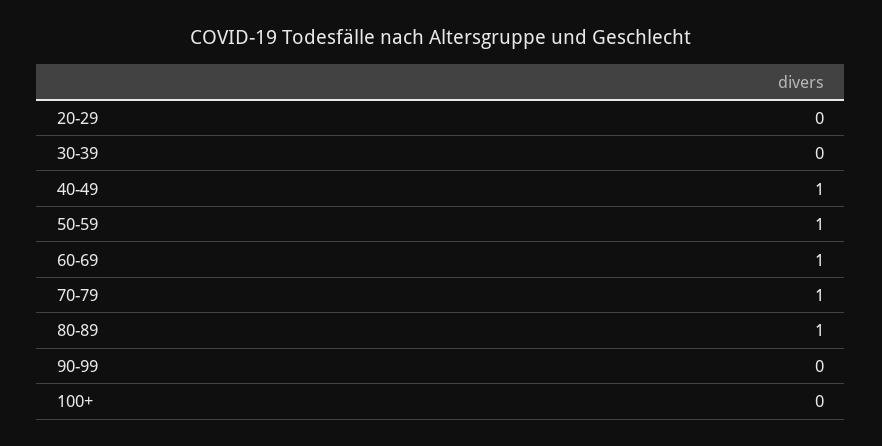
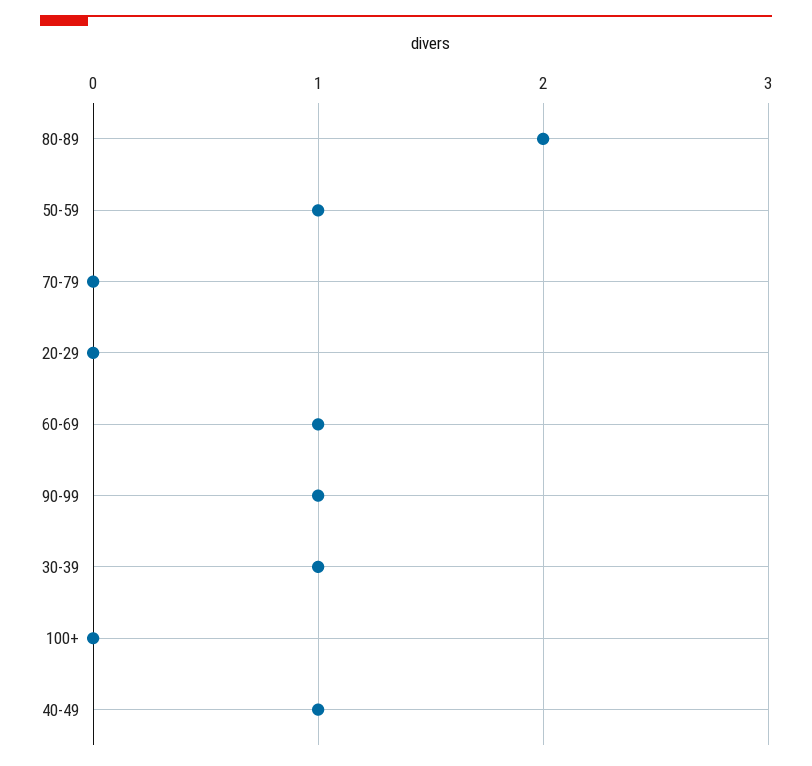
  {
    "20-29": 0,
-   "30-39": 0,
+   "30-39": 1,
    "40-49": 1,
    "50-59": 1,
    "60-69": 1,
-   "70-79": 1,
+   "70-79": 0,
-   "80-89": 1,
+   "80-89": 2,
-   "90-99": 0,
+   "90-99": 1,
    "100+": 0
  }

